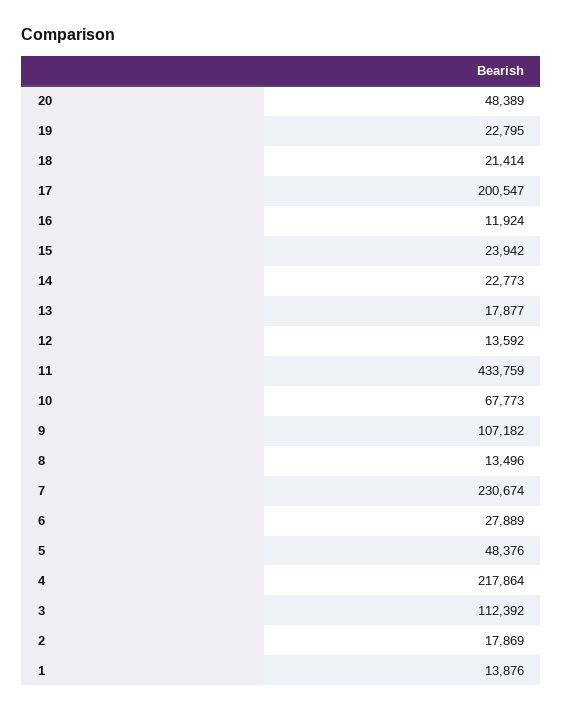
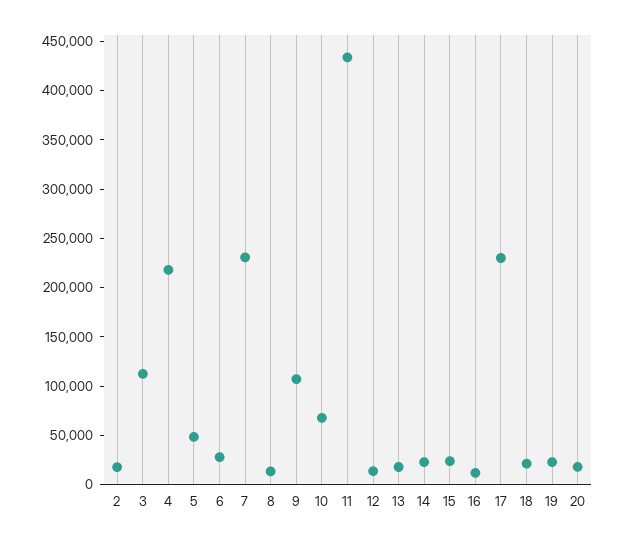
  {
-   "20": 48389,
+   "20": 20000,
    "19": 22795,
    "18": 21414,
-   "17": 200547,
+   "17": 230000,
    "16": 11924,
    "15": 23942,
    "14": 22773,
    "13": 17877,
    "12": 13592,
    "11": 433759,
    "10": 67773,
    "9": 107182,
    "8": 13496,
    "7": 230674,
    "6": 27889,
    "5": 48376,
    "4": 217864,
    "3": 112392,
-   "2": 17869,
+   "2": 17869
-   "1": 13876
  }

